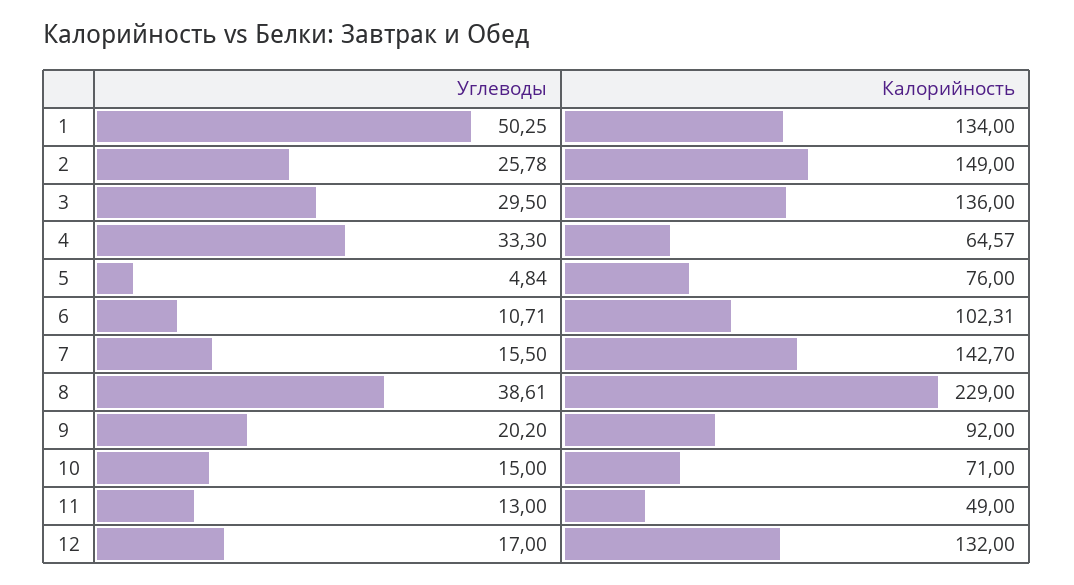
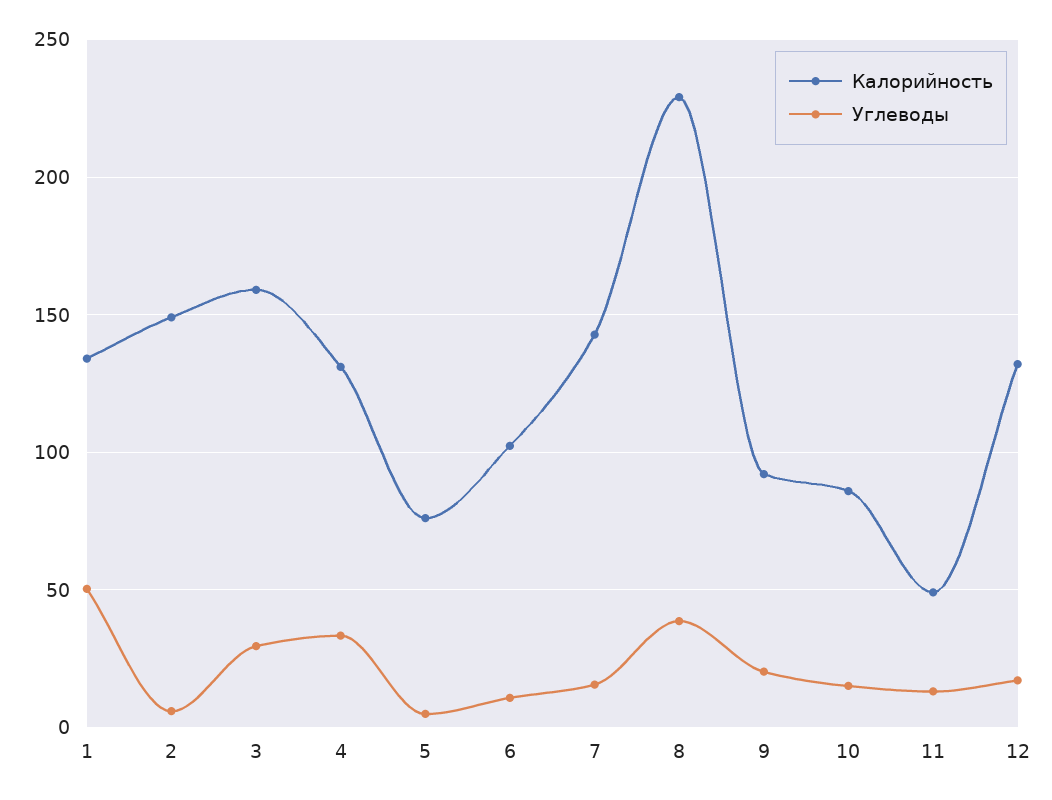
  {
    "Углеводы": {
      "1": 50.25,
-     "2": 25.78,
+     "2": 5,
      "3": 29.5,
      "4": 33.3,
      "5": 4.84,
      "6": 10.71,
      "7": 15.5,
      "8": 38.61,
      "9": 20.2,
      "10": 15,
      "11": 13,
      "12": 17
    },
    "Калорийность": {
      "1": 134,
      "2": 149,
-     "3": 136,
+     "3": 160,
-     "4": 64.57,
+     "4": 130,
      "5": 76,
      "6": 102.31,
      "7": 142.7,
      "8": 229,
      "9": 92,
-     "10": 71,
+     "10": 85,
      "11": 49,
      "12": 132
    }
  }

